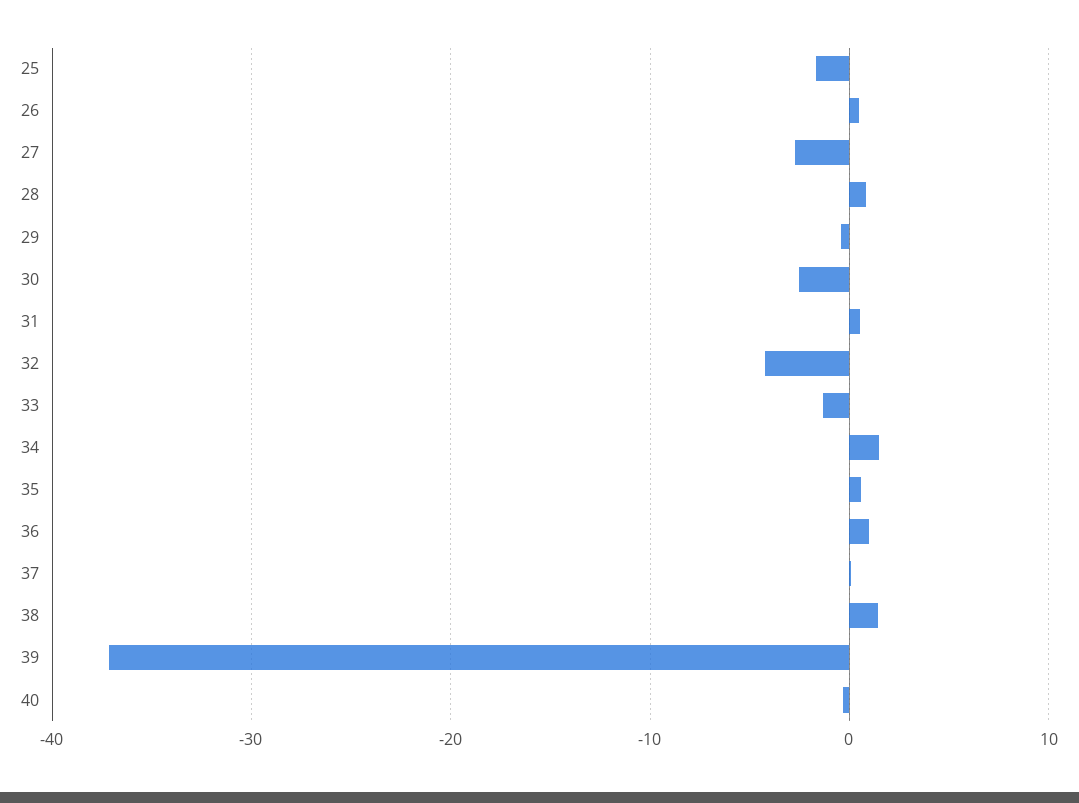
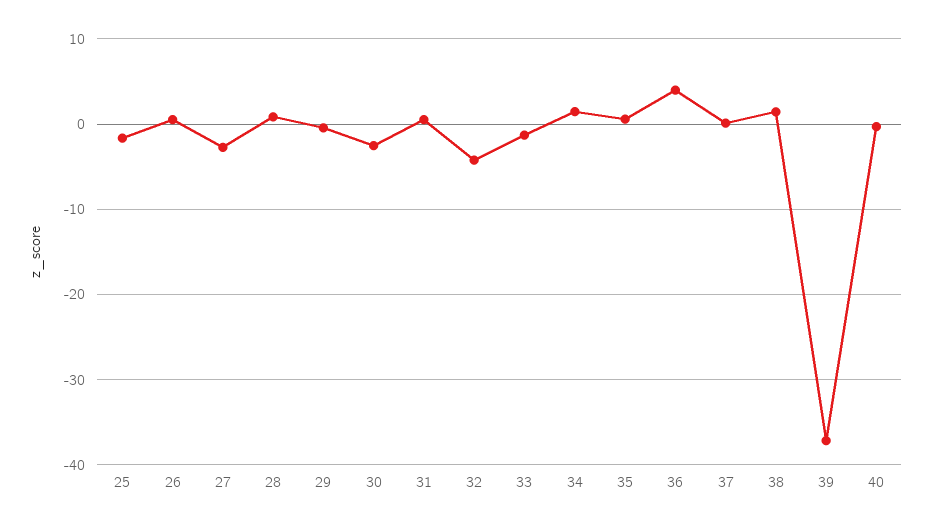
  {
    "25": -2,
    "26": 1,
    "27": -3,
    "28": 1,
    "29": 0,
    "30": -3,
    "31": 1,
    "32": -4,
    "33": -1,
    "34": 1,
    "35": 1,
-   "36": 1,
+   "36": 4,
    "37": 0,
    "38": 1,
    "39": -37,
    "40": 0
  }

